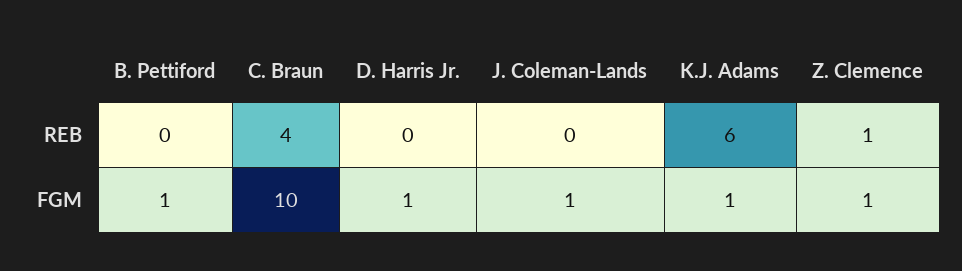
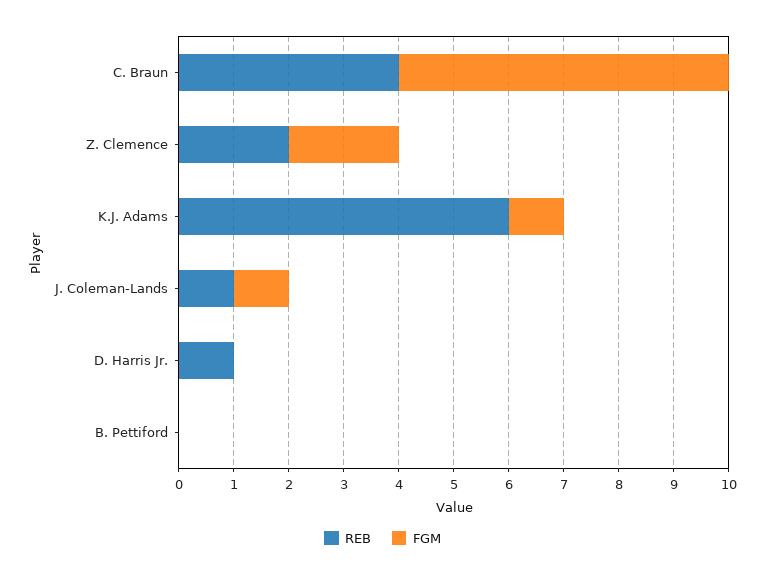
  {
    "REB": {
      "B. Pettiford": 0,
      "C. Braun": 4,
-     "D. Harris Jr.": 0,
+     "D. Harris Jr.": 1,
-     "J. Coleman-Lands": 0,
+     "J. Coleman-Lands": 1,
      "K.J. Adams": 6,
-     "Z. Clemence": 1
+     "Z. Clemence": 2
    },
    "FGM": {
-     "B. Pettiford": 1,
+     "B. Pettiford": 0,
-     "C. Braun": 10,
+     "C. Braun": 6,
-     "D. Harris Jr.": 1,
+     "D. Harris Jr.": 0,
      "J. Coleman-Lands": 1,
      "K.J. Adams": 1,
-     "Z. Clemence": 1
+     "Z. Clemence": 2
    }
  }

